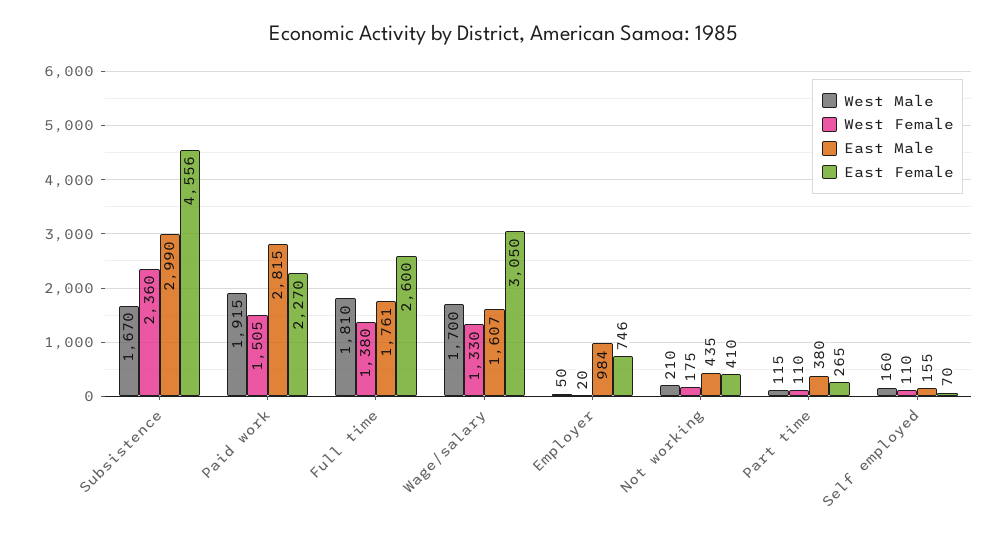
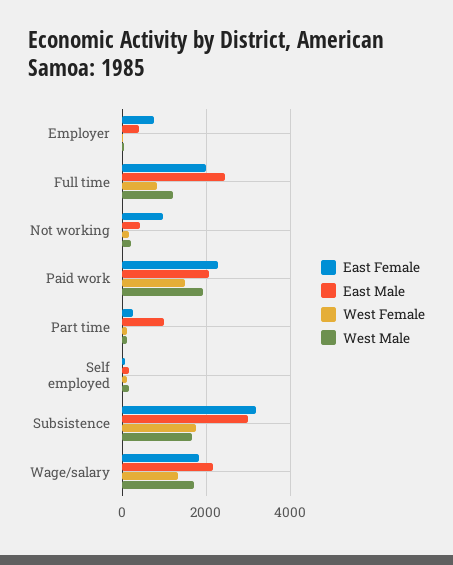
  {
    "West Male": {
      "Subsistence": 1670,
      "Paid work": 1915,
-     "Full time": 1810,
+     "Full time": 1200,
      "Wage/salary": 1700,
      "Employer": 50,
      "Not working": 210,
      "Part time": 115,
      "Self employed": 160
    },
    "West Female": {
-     "Subsistence": 2360,
+     "Subsistence": 1800,
      "Paid work": 1505,
-     "Full time": 1380,
+     "Full time": 800,
      "Wage/salary": 1330,
      "Employer": 20,
      "Not working": 175,
      "Part time": 110,
      "Self employed": 110
    },
    "East Male": {
      "Subsistence": 2990,
-     "Paid work": 2815,
+     "Paid work": 2000,
-     "Full time": 1761,
+     "Full time": 2400,
-     "Wage/salary": 1607,
+     "Wage/salary": 2200,
-     "Employer": 984,
+     "Employer": 400,
      "Not working": 435,
-     "Part time": 380,
+     "Part time": 1000,
      "Self employed": 155
    },
    "East Female": {
-     "Subsistence": 4556,
+     "Subsistence": 3200,
      "Paid work": 2270,
-     "Full time": 2600,
+     "Full time": 2000,
-     "Wage/salary": 3050,
+     "Wage/salary": 1800,
      "Employer": 746,
-     "Not working": 410,
+     "Not working": 1000,
      "Part time": 265,
      "Self employed": 70
    }
  }

